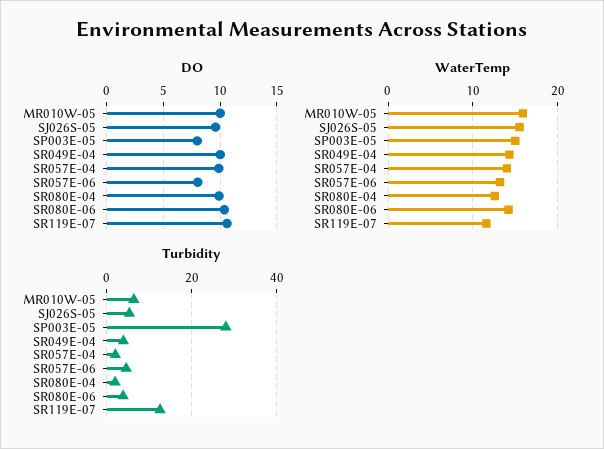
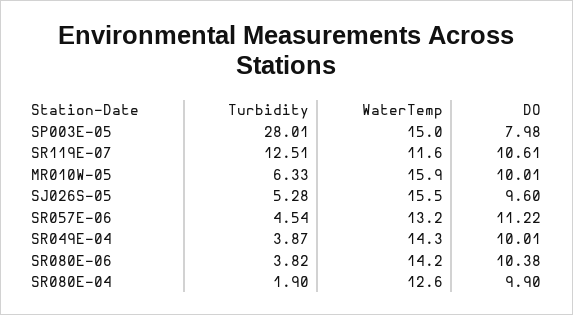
  {
    "DO": {
      "MR010W-05": 10.01,
      "SJ026S-05": 9.6,
      "SP003E-05": 7.98,
      "SR049E-04": 10.01,
-     "SR057E-04": 10,
-     "SR057E-06": 8,
+     "SR057E-06": 11.22,
      "SR080E-04": 9.9,
      "SR080E-06": 10.38,
      "SR119E-07": 10.61
    },
    "WaterTemp": {
      "MR010W-05": 15.9,
      "SJ026S-05": 15.5,
      "SP003E-05": 15,
      "SR049E-04": 14.3,
-     "SR057E-04": 14,
      "SR057E-06": 13.2,
      "SR080E-04": 12.6,
      "SR080E-06": 14.2,
      "SR119E-07": 11.6
    },
    "Turbidity": {
      "MR010W-05": 6.33,
      "SJ026S-05": 5.28,
      "SP003E-05": 28.01,
      "SR049E-04": 3.87,
-     "SR057E-04": 2,
      "SR057E-06": 4.54,
      "SR080E-04": 1.9,
      "SR080E-06": 3.82,
      "SR119E-07": 12.51
    }
  }

